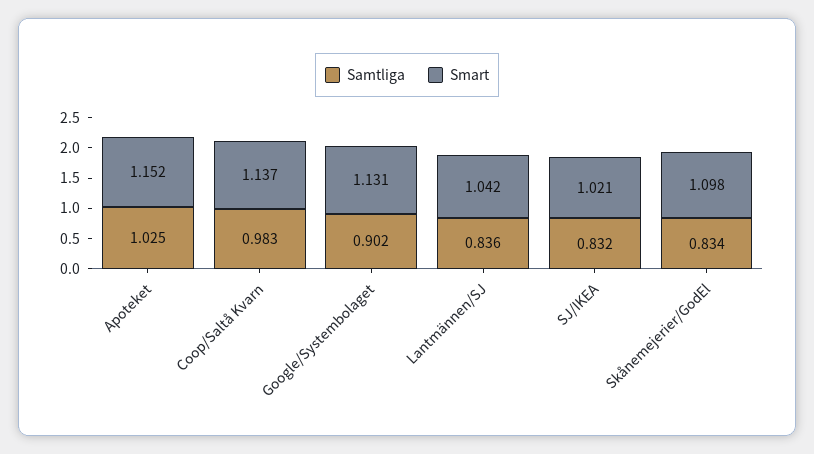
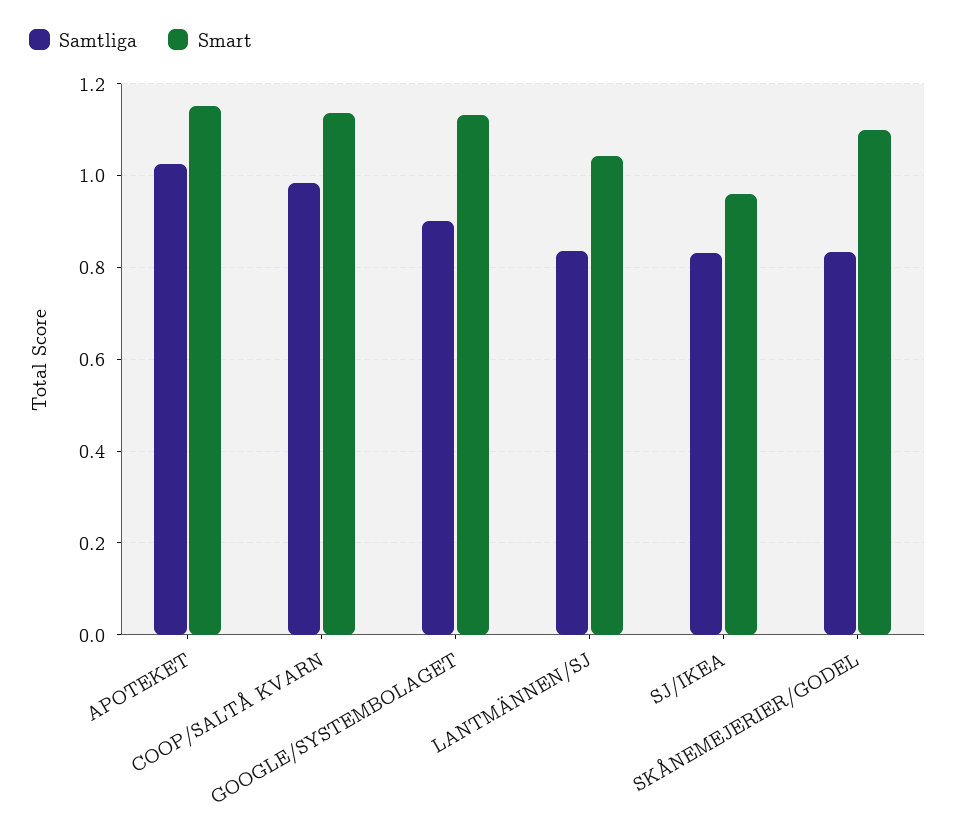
  {
    "Samtliga": {
      "Apoteket": 1.025,
      "Coop/Saltå Kvarn": 0.983,
      "Google/Systembolaget": 0.902,
      "Lantmännen/SJ": 0.836,
      "SJ/IKEA": 0.832,
      "Skånemejerier/GodEl": 0.834
    },
    "Smart": {
      "Apoteket": 1.152,
      "Coop/Saltå Kvarn": 1.137,
      "Google/Systembolaget": 1.131,
      "Lantmännen/SJ": 1.042,
-     "SJ/IKEA": 1.021,
+     "SJ/IKEA": 0.96,
      "Skånemejerier/GodEl": 1.098
    }
  }

